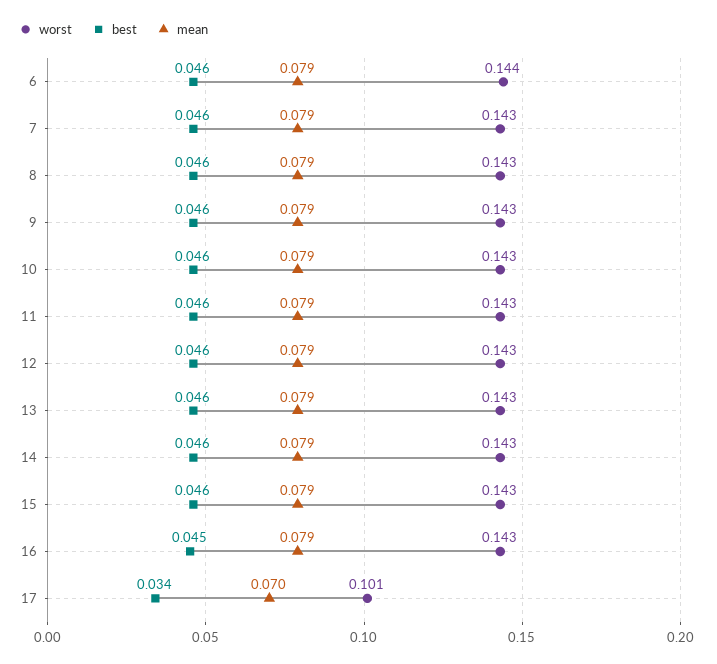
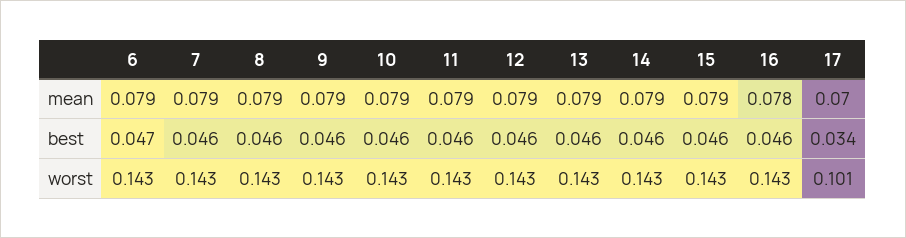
  {
    "worst": {
-     "6": 0.144,
+     "6": 0.143,
      "7": 0.143,
      "8": 0.143,
      "9": 0.143,
      "10": 0.143,
      "11": 0.143,
      "12": 0.143,
      "13": 0.143,
      "14": 0.143,
      "15": 0.143,
      "16": 0.143,
      "17": 0.101
    },
    "best": {
-     "6": 0.046,
+     "6": 0.047,
      "7": 0.046,
      "8": 0.046,
      "9": 0.046,
      "10": 0.046,
      "11": 0.046,
      "12": 0.046,
      "13": 0.046,
      "14": 0.046,
      "15": 0.046,
-     "16": 0.045,
+     "16": 0.046,
      "17": 0.034
    },
    "mean": {
      "6": 0.079,
      "7": 0.079,
      "8": 0.079,
      "9": 0.079,
      "10": 0.079,
      "11": 0.079,
      "12": 0.079,
      "13": 0.079,
      "14": 0.079,
      "15": 0.079,
-     "16": 0.079,
+     "16": 0.078,
      "17": 0.07
    }
  }

